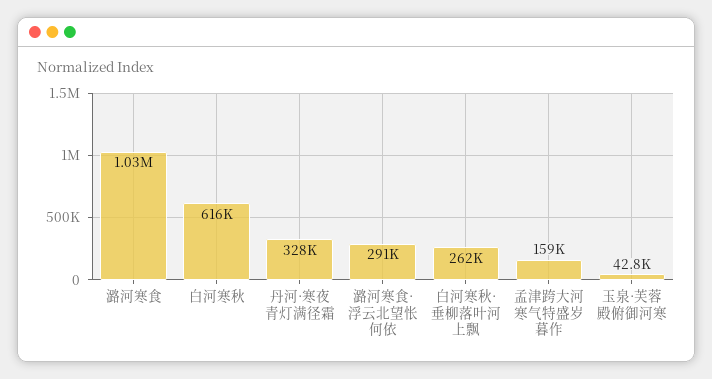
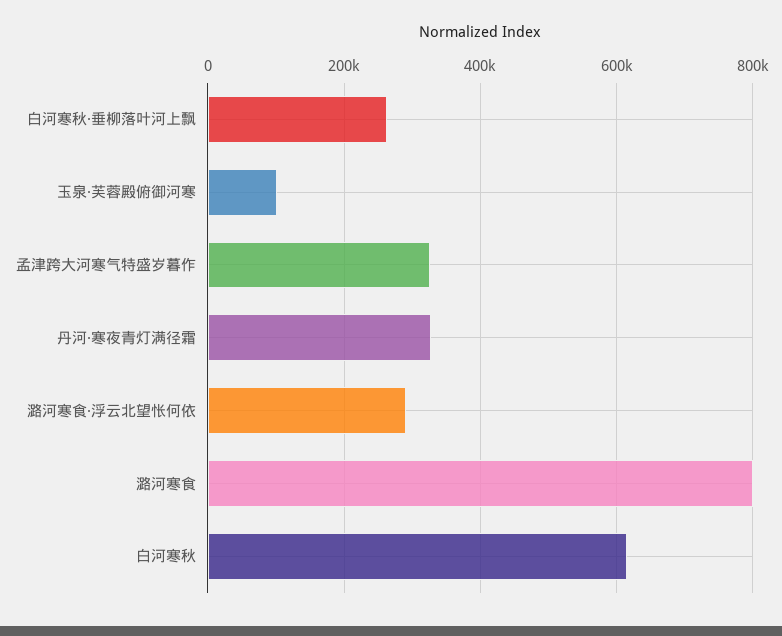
  {
-   "潞河寒食": 1030000,
+   "潞河寒食": 800000,
    "白河寒秋": 616000,
    "丹河·寒夜青灯满径霜": 328000,
    "潞河寒食·浮云北望怅何依": 291000,
    "白河寒秋·垂柳落叶河上飘": 262000,
-   "孟津跨大河寒气特盛岁暮作": 159000,
+   "孟津跨大河寒气特盛岁暮作": 320000,
-   "玉泉·芙蓉殿俯御河寒": 42800
+   "玉泉·芙蓉殿俯御河寒": 100000
  }

